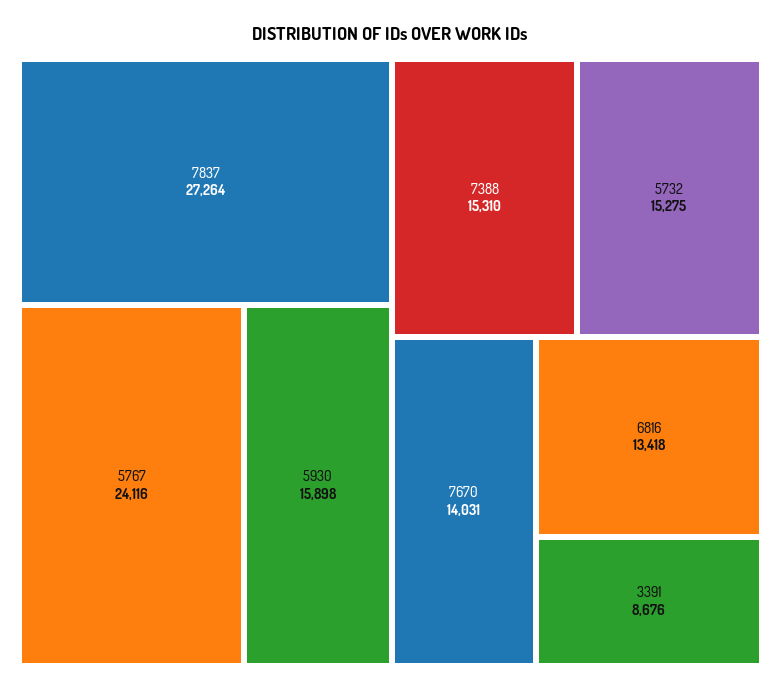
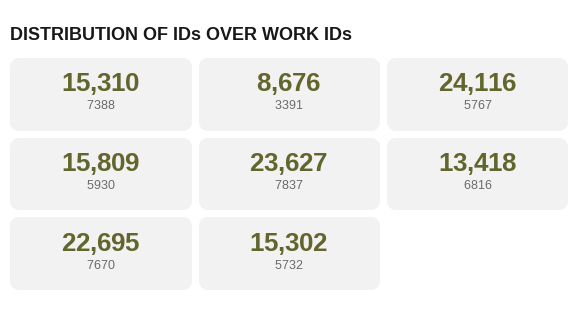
  {
-   "7837": 27264,
+   "7837": 23627,
    "5767": 24116,
-   "5930": 15898,
+   "5930": 15809,
    "7388": 15310,
-   "5732": 15275,
+   "5732": 15302,
-   "7670": 14031,
+   "7670": 22695,
    "6816": 13418,
    "3391": 8676
  }

